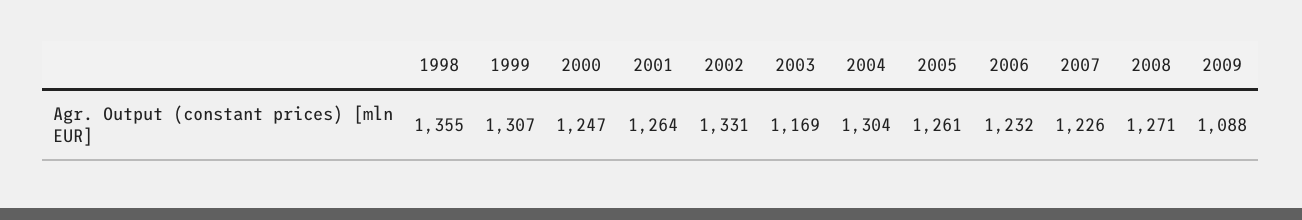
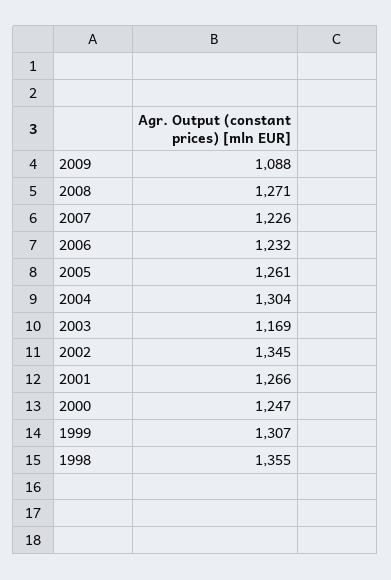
  {
    "1998": 1355,
    "1999": 1307,
    "2000": 1247,
-   "2001": 1264,
+   "2001": 1266,
-   "2002": 1331,
+   "2002": 1345,
    "2003": 1169,
    "2004": 1304,
    "2005": 1261,
    "2006": 1232,
    "2007": 1226,
    "2008": 1271,
    "2009": 1088
  }

